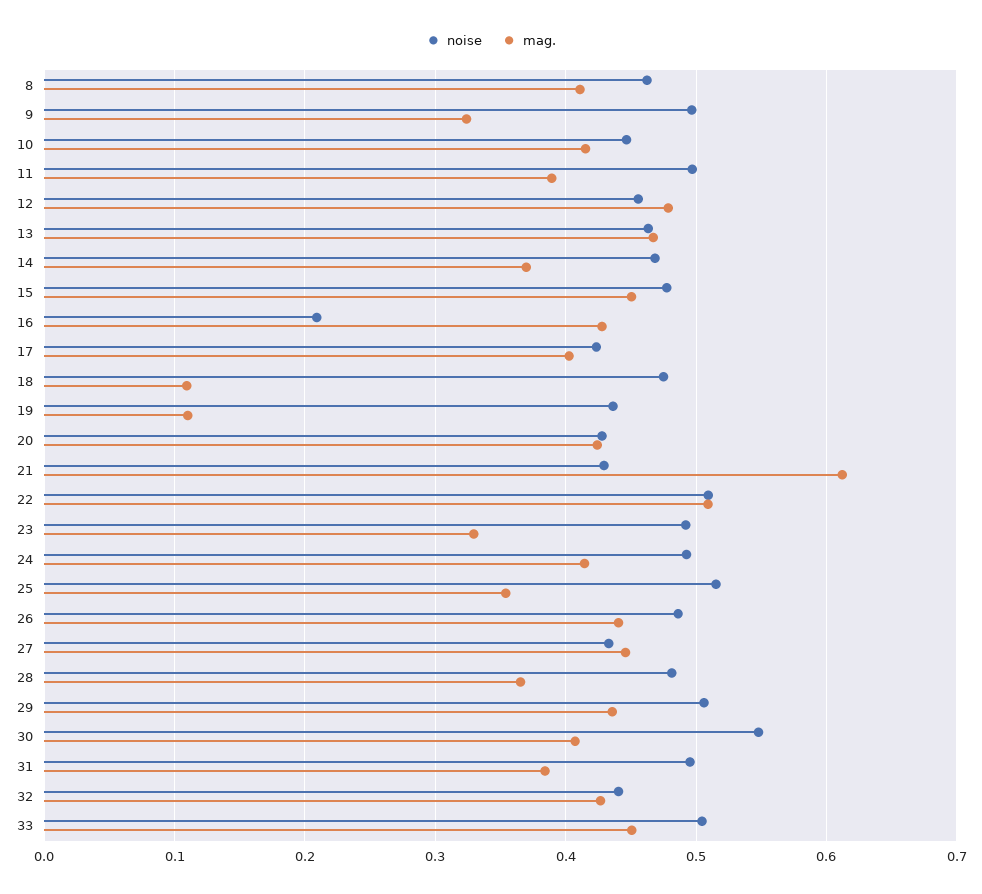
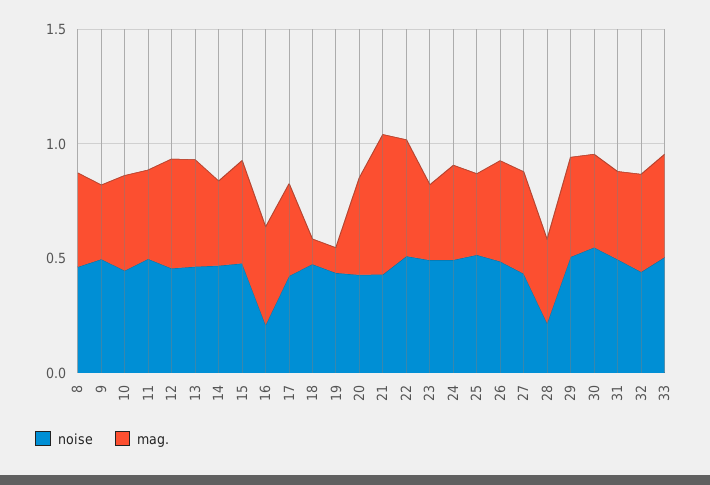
  {
    "noise": {
      "8": 0.46,
      "9": 0.5,
      "10": 0.45,
      "11": 0.5,
      "12": 0.46,
      "13": 0.46,
      "14": 0.47,
      "15": 0.48,
      "16": 0.21,
      "17": 0.42,
      "18": 0.47,
      "19": 0.44,
      "20": 0.43,
      "21": 0.43,
      "22": 0.51,
      "23": 0.49,
      "24": 0.49,
      "25": 0.52,
      "26": 0.49,
      "27": 0.43,
-     "28": 0.48,
+     "28": 0.2,
      "29": 0.51,
      "30": 0.55,
      "31": 0.5,
      "32": 0.44,
      "33": 0.5
    },
    "mag.": {
      "8": 0.41,
      "9": 0.32,
      "10": 0.42,
      "11": 0.39,
      "12": 0.48,
      "13": 0.47,
      "14": 0.37,
      "15": 0.45,
      "16": 0.43,
      "17": 0.4,
      "18": 0.11,
      "19": 0.11,
      "20": 0.42,
      "21": 0.61,
      "22": 0.51,
      "23": 0.33,
      "24": 0.41,
      "25": 0.35,
      "26": 0.44,
      "27": 0.45,
      "28": 0.37,
      "29": 0.44,
      "30": 0.41,
      "31": 0.38,
      "32": 0.43,
      "33": 0.45
    }
  }

